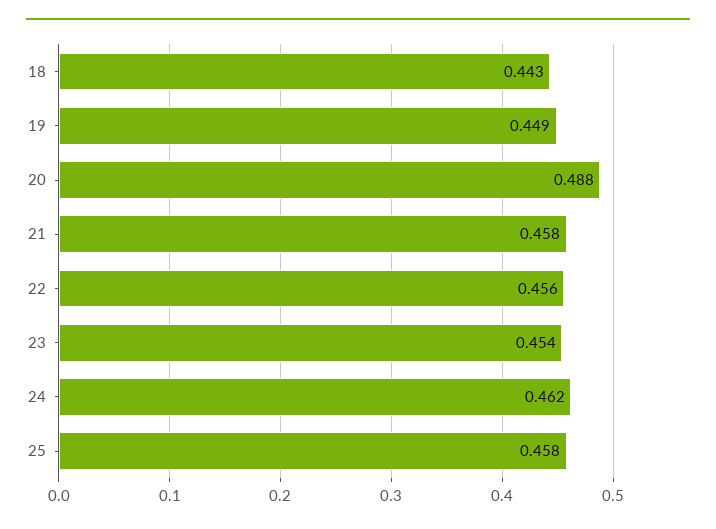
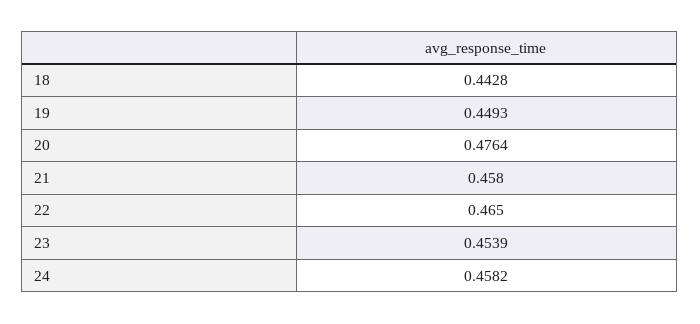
  {
    "18": 0.4428,
    "19": 0.4493,
-   "20": 0.488,
+   "20": 0.4764,
    "21": 0.458,
-   "22": 0.456,
+   "22": 0.465,
    "23": 0.4539,
-   "24": 0.462,
+   "24": 0.4582
-   "25": 0.458
  }

